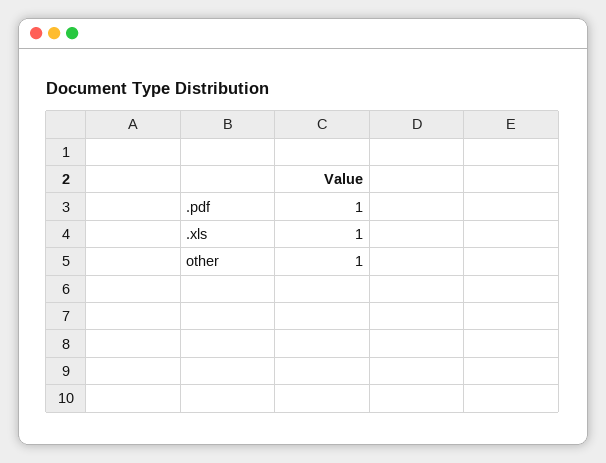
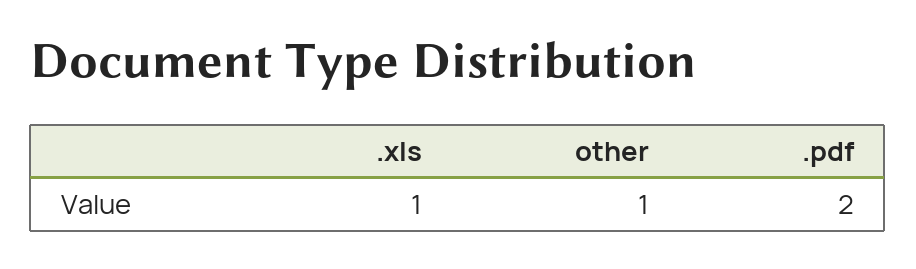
  {
-   ".pdf": 1,
+   ".pdf": 2,
    ".xls": 1,
    "other": 1
  }

